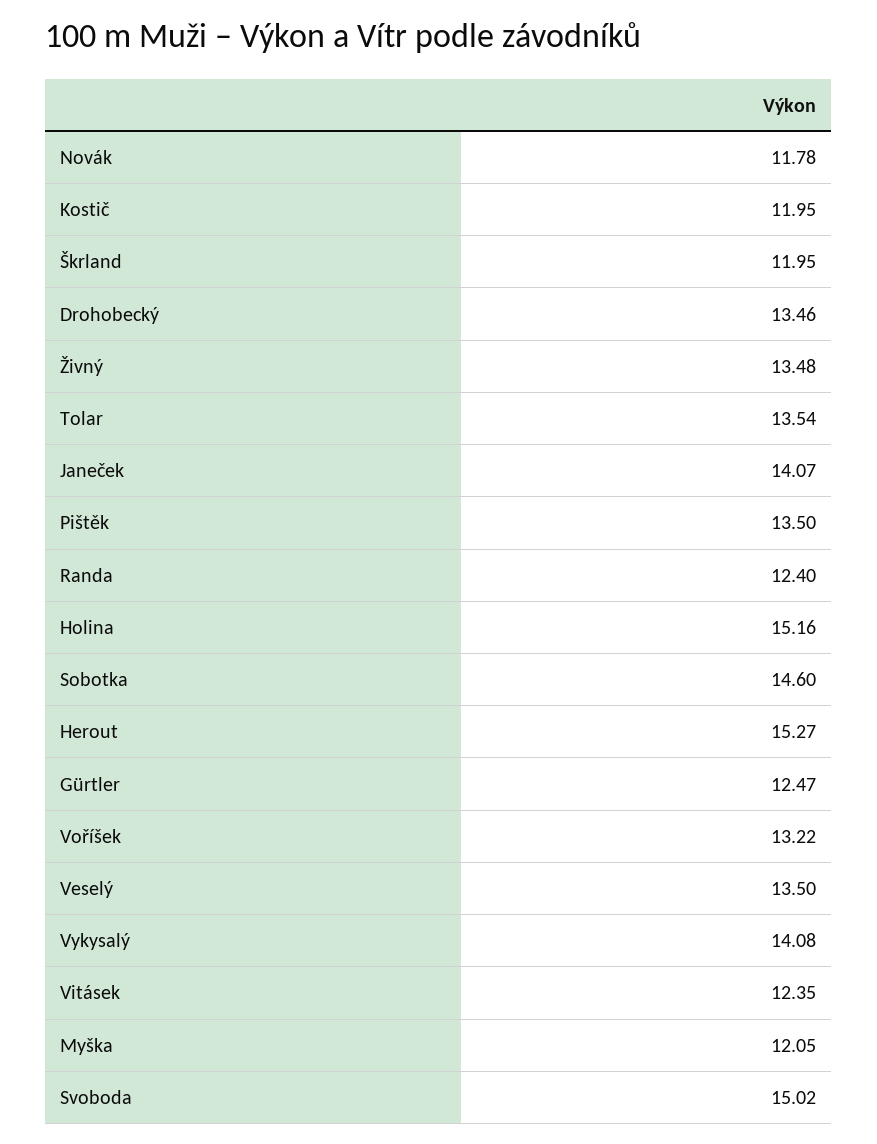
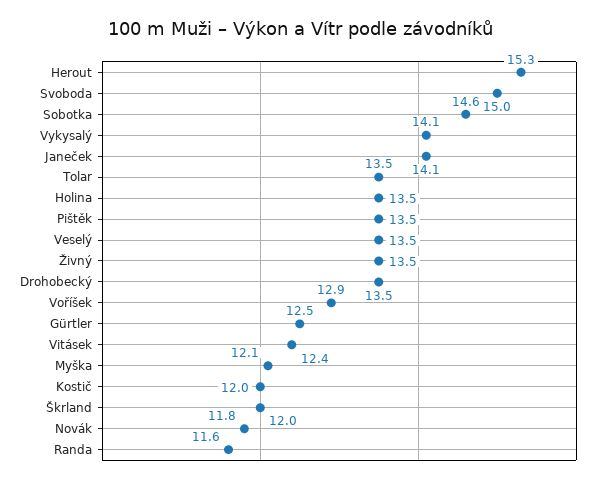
  {
    "Novák": 11.78,
    "Kostič": 11.95,
    "Škrland": 11.95,
    "Drohobecký": 13.46,
    "Živný": 13.48,
    "Tolar": 13.54,
    "Janeček": 14.07,
    "Pištěk": 13.5,
-   "Randa": 12.4,
+   "Randa": 11.6,
-   "Holina": 15.16,
+   "Holina": 13.5,
    "Sobotka": 14.6,
    "Herout": 15.27,
    "Gürtler": 12.47,
-   "Voříšek": 13.22,
+   "Voříšek": 12.9,
    "Veselý": 13.5,
    "Vykysalý": 14.08,
    "Vitásek": 12.35,
    "Myška": 12.05,
    "Svoboda": 15.02
  }

